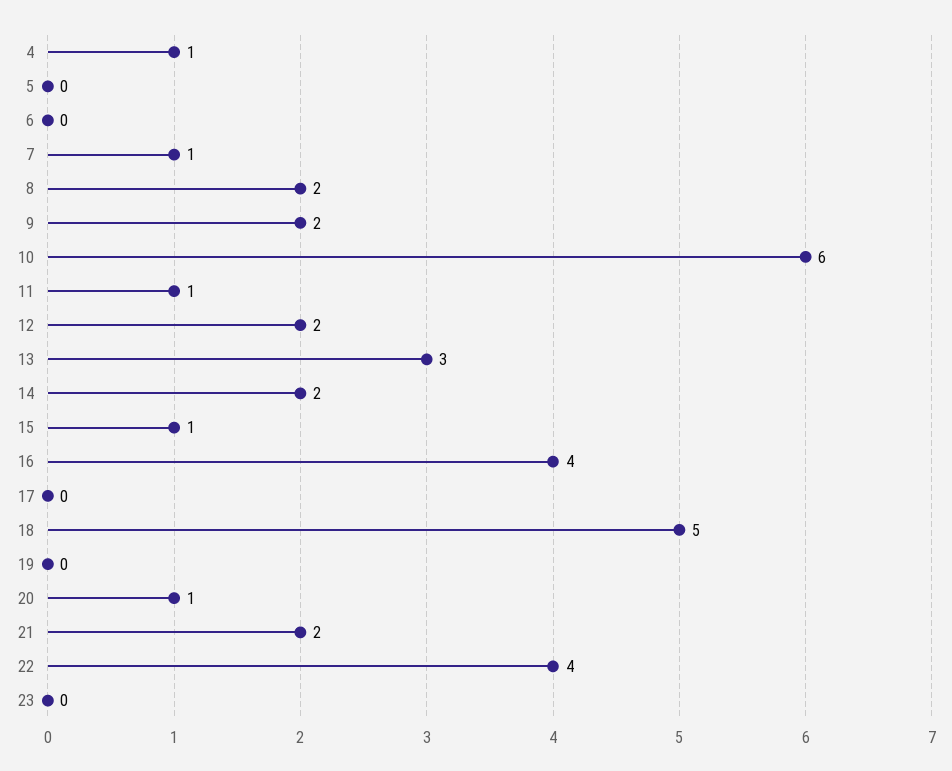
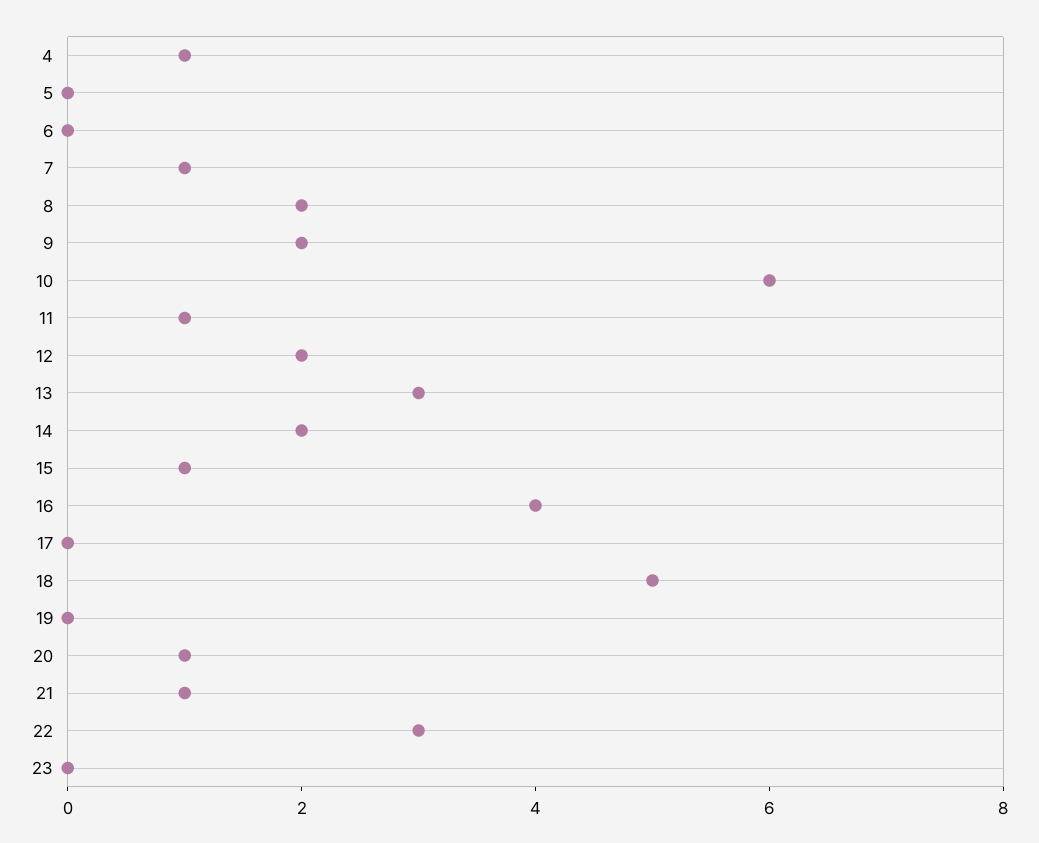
  {
    "4": 1,
    "5": 0,
    "6": 0,
    "7": 1,
    "8": 2,
    "9": 2,
    "10": 6,
    "11": 1,
    "12": 2,
    "13": 3,
    "14": 2,
    "15": 1,
    "16": 4,
    "17": 0,
    "18": 5,
    "19": 0,
    "20": 1,
-   "21": 2,
+   "21": 1,
-   "22": 4,
+   "22": 3,
    "23": 0
  }

